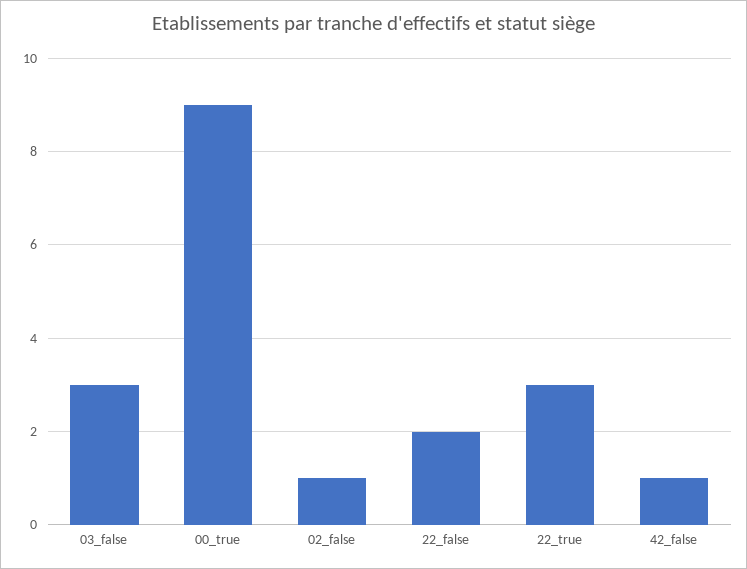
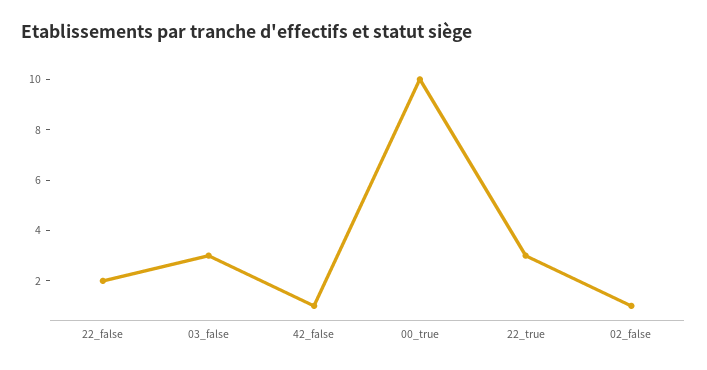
  {
    "03_false": 3,
-   "00_true": 9,
+   "00_true": 10,
    "02_false": 1,
    "22_false": 2,
    "22_true": 3,
    "42_false": 1
  }

